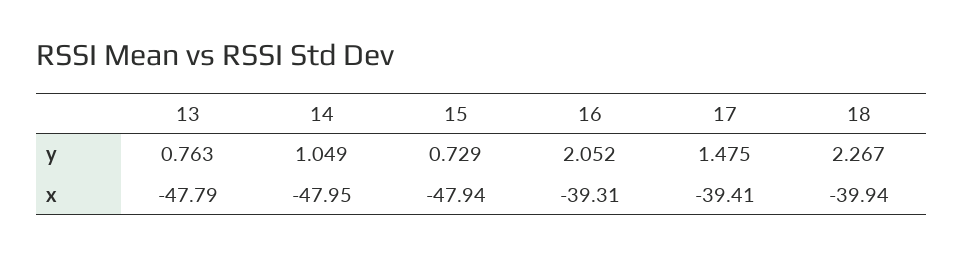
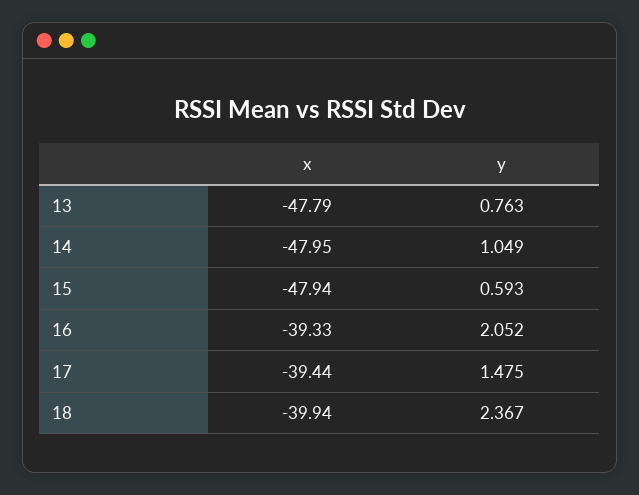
  {
    "13": {
      "y": 0.763,
      "x": -47.79
    },
    "14": {
      "y": 1.049,
      "x": -47.95
    },
    "15": {
-     "y": 0.729,
+     "y": 0.593,
      "x": -47.94
    },
    "16": {
      "y": 2.052,
-     "x": -39.31
+     "x": -39.33
    },
    "17": {
      "y": 1.475,
-     "x": -39.41
+     "x": -39.44
    },
    "18": {
-     "y": 2.267,
+     "y": 2.367,
      "x": -39.94
    }
  }

